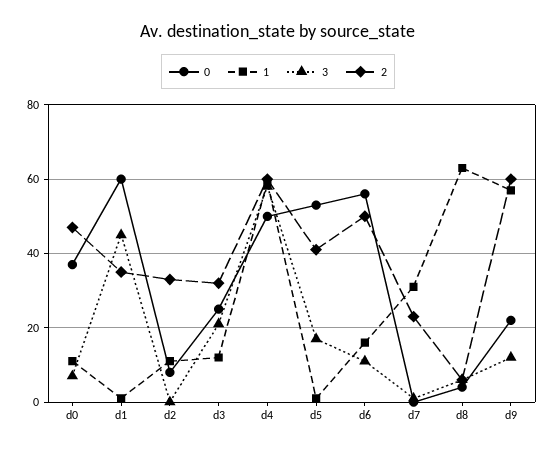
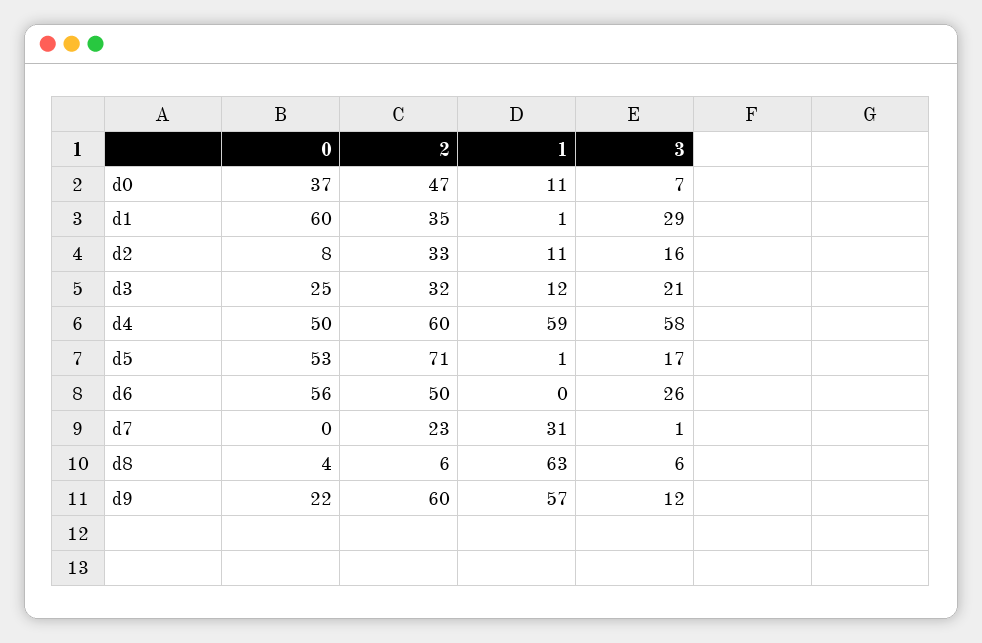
  {
    "0": {
      "d0": 37,
      "d1": 60,
      "d2": 8,
      "d3": 25,
      "d4": 50,
      "d5": 53,
      "d6": 56,
      "d7": 0,
      "d8": 4,
      "d9": 22
    },
    "1": {
      "d0": 11,
      "d1": 1,
      "d2": 11,
      "d3": 12,
      "d4": 59,
      "d5": 1,
-     "d6": 15,
+     "d6": 0,
      "d7": 31,
      "d8": 63,
      "d9": 57
    },
    "3": {
      "d0": 7,
-     "d1": 45,
+     "d1": 29,
-     "d2": 0,
+     "d2": 16,
      "d3": 21,
      "d4": 58,
      "d5": 17,
-     "d6": 10,
+     "d6": 26,
      "d7": 1,
      "d8": 6,
      "d9": 12
    },
    "2": {
      "d0": 47,
      "d1": 35,
      "d2": 33,
      "d3": 32,
      "d4": 60,
-     "d5": 40,
+     "d5": 71,
      "d6": 50,
      "d7": 23,
      "d8": 6,
      "d9": 60
    }
  }

